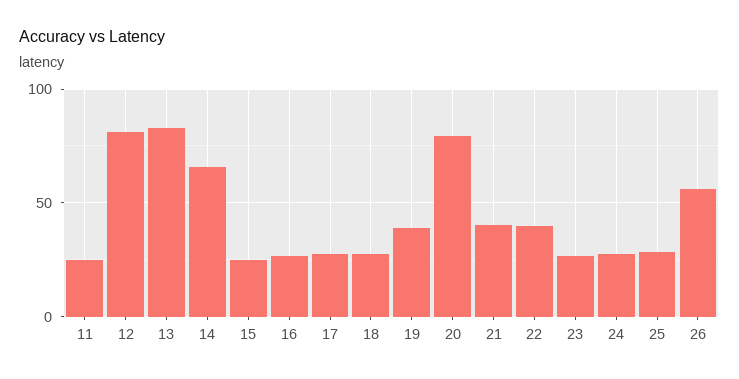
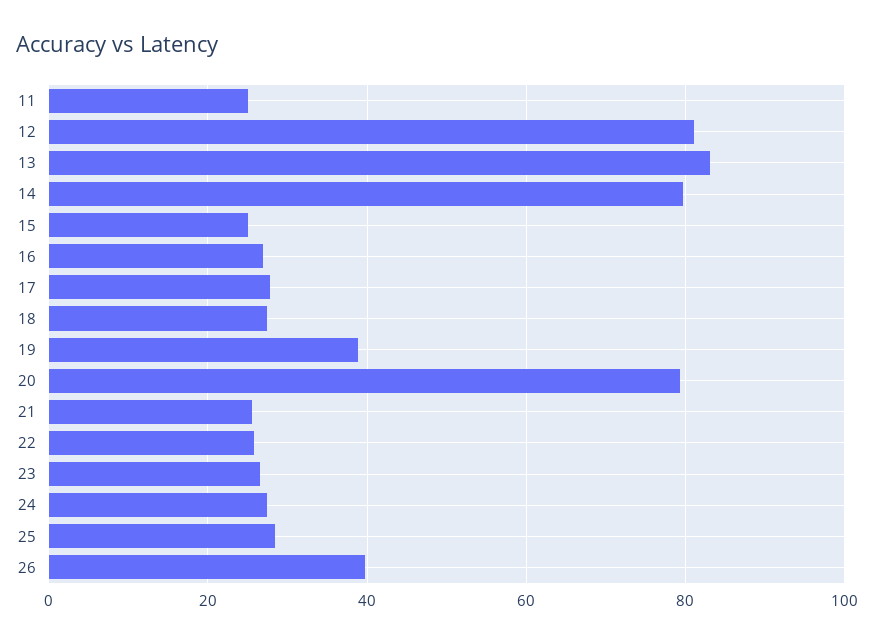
  {
    "11": 26,
    "12": 82,
    "13": 84,
-   "14": 65,
+   "14": 80,
    "15": 26,
    "16": 26,
    "17": 28,
    "18": 28,
    "19": 38,
    "20": 80,
-   "21": 40,
+   "21": 26,
-   "22": 40,
+   "22": 26,
    "23": 26,
    "24": 28,
    "25": 28,
-   "26": 55
+   "26": 40
  }

